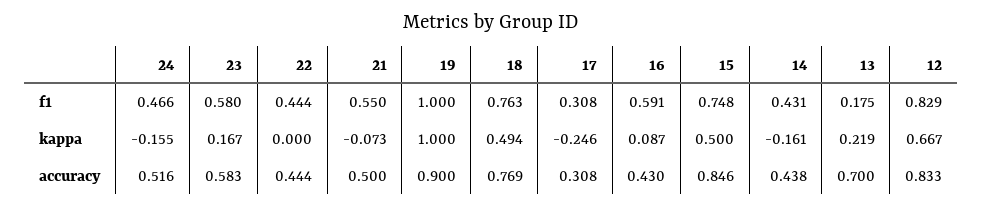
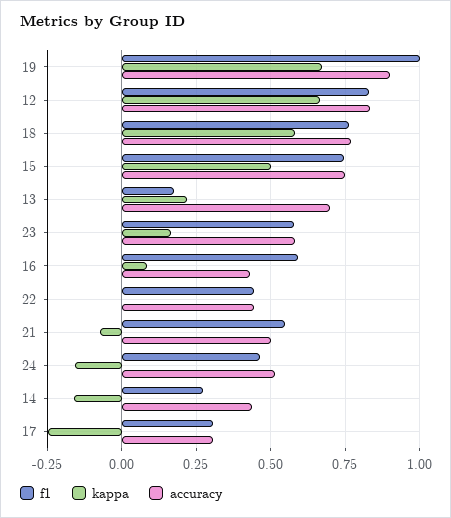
  {
    "f1": {
      "24": 0.466,
      "23": 0.58,
      "22": 0.444,
      "21": 0.55,
      "19": 1,
      "18": 0.763,
      "17": 0.308,
      "16": 0.591,
      "15": 0.748,
-     "14": 0.431,
+     "14": 0.275,
      "13": 0.175,
      "12": 0.829
    },
    "kappa": {
      "24": -0.155,
      "23": 0.167,
      "22": 0,
      "21": -0.073,
-     "19": 1,
+     "19": 0.675,
-     "18": 0.494,
+     "18": 0.575,
      "17": -0.246,
      "16": 0.087,
      "15": 0.5,
      "14": -0.161,
      "13": 0.219,
      "12": 0.667
    },
    "accuracy": {
      "24": 0.516,
      "23": 0.583,
      "22": 0.444,
      "21": 0.5,
      "19": 0.9,
      "18": 0.769,
      "17": 0.308,
      "16": 0.43,
-     "15": 0.846,
+     "15": 0.75,
      "14": 0.438,
      "13": 0.7,
      "12": 0.833
    }
  }

